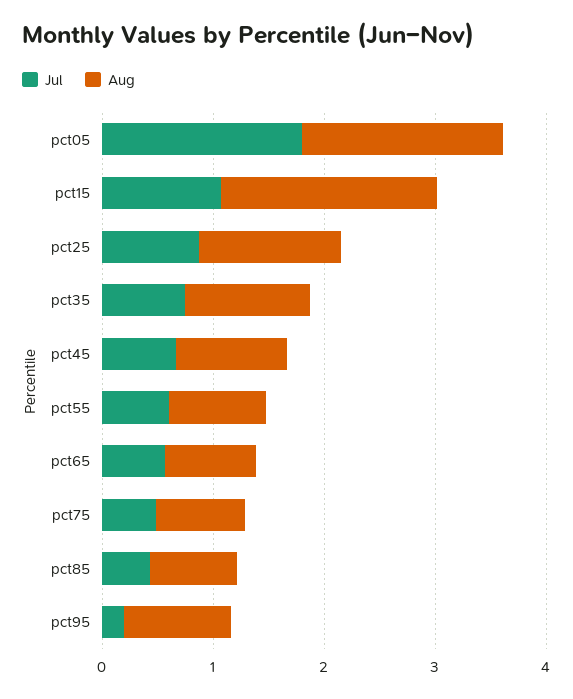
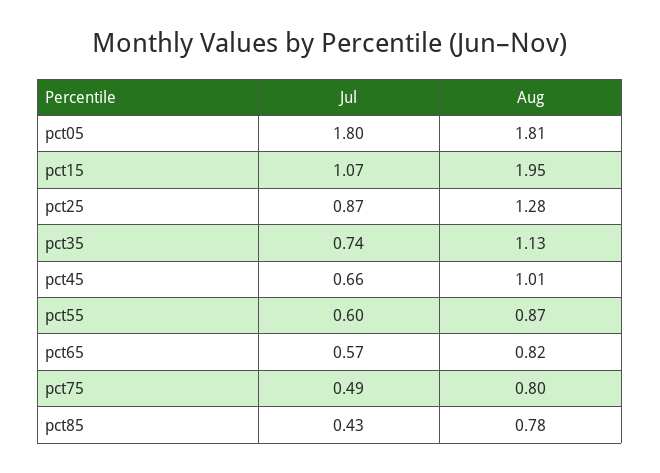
  {
    "Jul": {
      "pct05": 1.8,
      "pct15": 1.07,
      "pct25": 0.87,
      "pct35": 0.74,
      "pct45": 0.66,
      "pct55": 0.6,
      "pct65": 0.57,
      "pct75": 0.49,
-     "pct85": 0.43,
+     "pct85": 0.43
-     "pct95": 0.2
    },
    "Aug": {
      "pct05": 1.81,
      "pct15": 1.95,
      "pct25": 1.28,
      "pct35": 1.13,
      "pct45": 1.01,
      "pct55": 0.87,
      "pct65": 0.82,
      "pct75": 0.8,
-     "pct85": 0.78,
+     "pct85": 0.78
-     "pct95": 1
    }
  }

